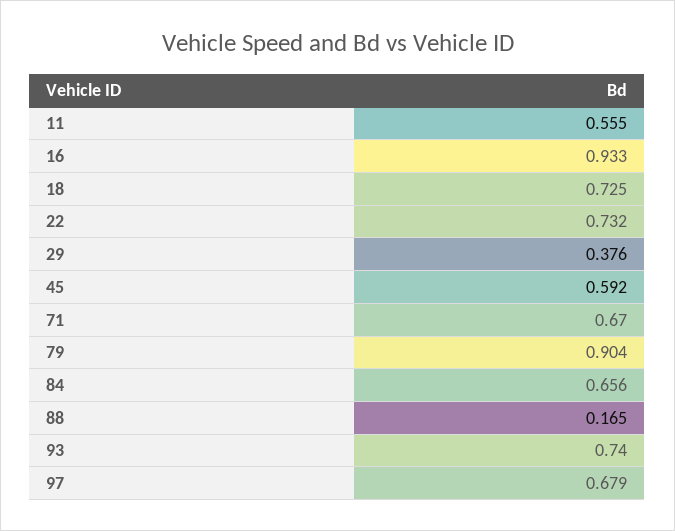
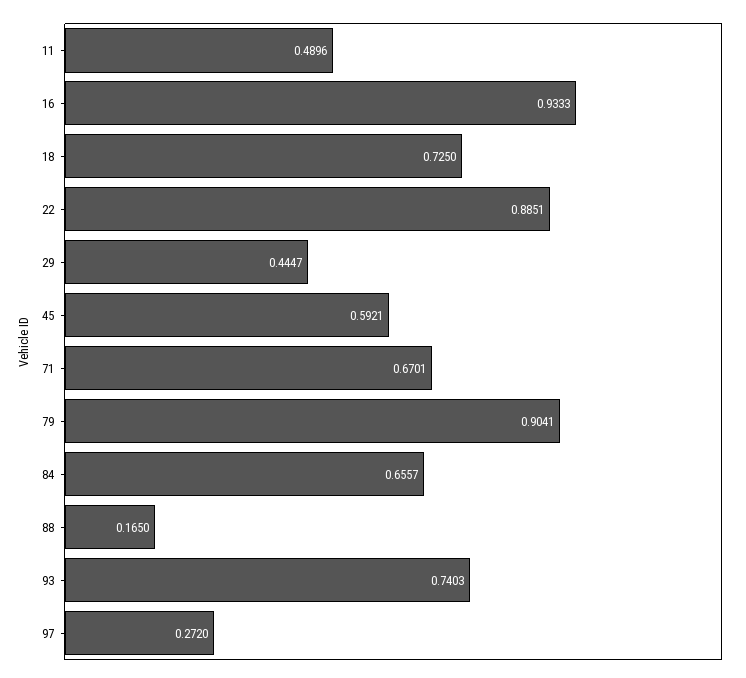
  {
-   "11": 0.555,
+   "11": 0.4896,
    "16": 0.9333,
    "18": 0.725,
-   "22": 0.732,
+   "22": 0.8851,
-   "29": 0.376,
+   "29": 0.4447,
    "45": 0.5921,
    "71": 0.6701,
    "79": 0.9041,
    "84": 0.6557,
    "88": 0.165,
    "93": 0.7403,
-   "97": 0.679
+   "97": 0.272
  }

